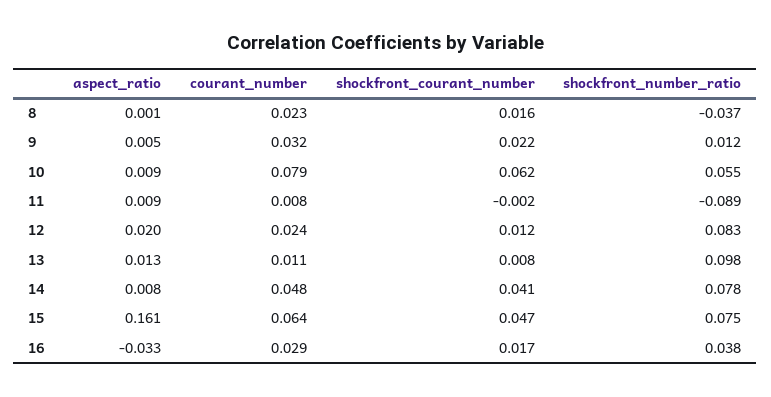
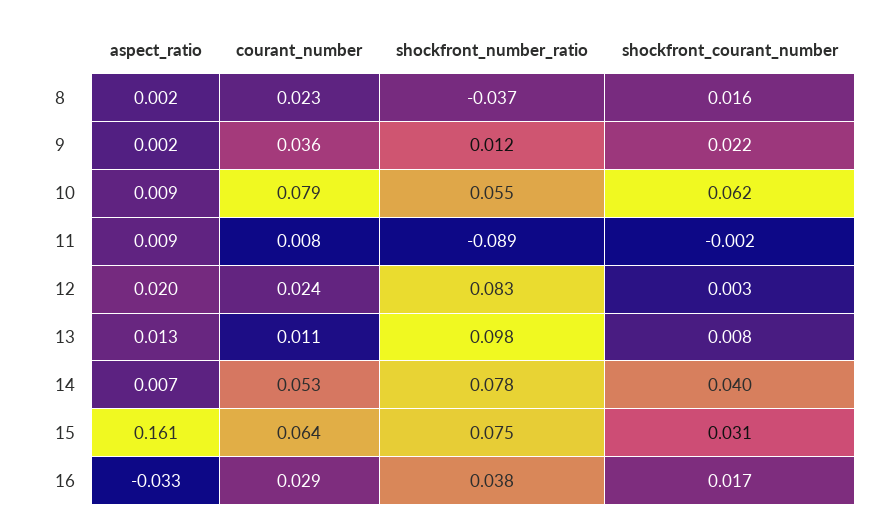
  {
    "aspect_ratio": {
-     "8": 0.001,
+     "8": 0.002,
-     "9": 0.005,
+     "9": 0.002,
      "10": 0.009,
      "11": 0.009,
      "12": 0.02,
      "13": 0.013,
-     "14": 0.008,
+     "14": 0.007,
      "15": 0.161,
      "16": -0.033
    },
    "courant_number": {
      "8": 0.023,
-     "9": 0.032,
+     "9": 0.036,
      "10": 0.079,
      "11": 0.008,
      "12": 0.024,
      "13": 0.011,
-     "14": 0.048,
+     "14": 0.053,
      "15": 0.064,
      "16": 0.029
    },
    "shockfront_courant_number": {
      "8": 0.016,
      "9": 0.022,
      "10": 0.062,
      "11": -0.002,
-     "12": 0.012,
+     "12": 0.003,
      "13": 0.008,
-     "14": 0.041,
+     "14": 0.04,
-     "15": 0.047,
+     "15": 0.031,
      "16": 0.017
    },
    "shockfront_number_ratio": {
      "8": -0.037,
      "9": 0.012,
      "10": 0.055,
      "11": -0.089,
      "12": 0.083,
      "13": 0.098,
      "14": 0.078,
      "15": 0.075,
      "16": 0.038
    }
  }

